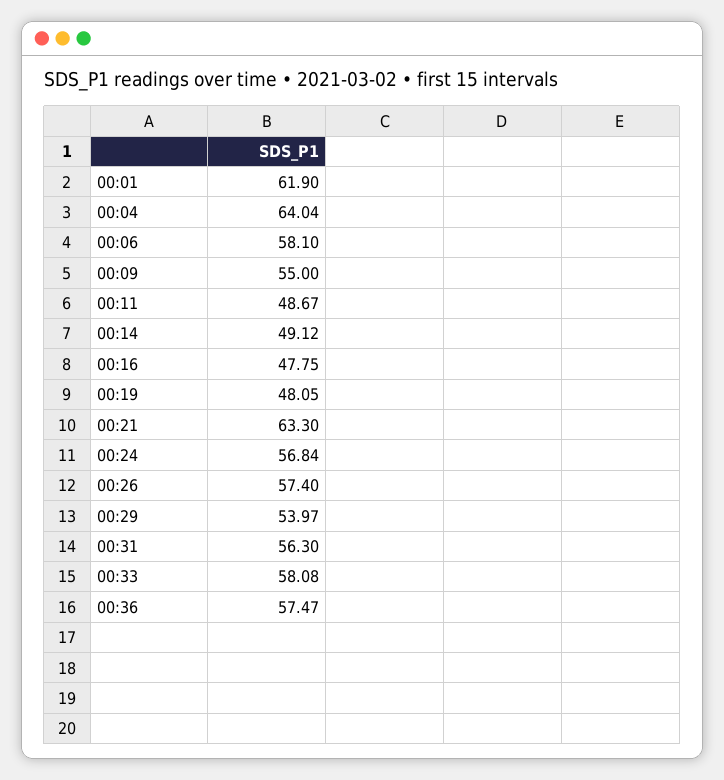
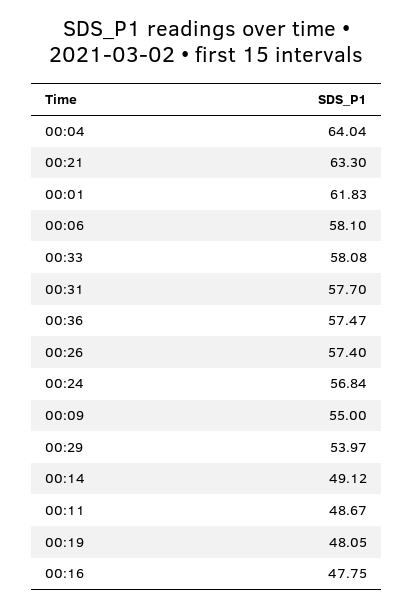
  {
-   "00:01": 61.9,
+   "00:01": 61.83,
    "00:04": 64.04,
    "00:06": 58.1,
    "00:09": 55,
    "00:11": 48.67,
    "00:14": 49.12,
    "00:16": 47.75,
    "00:19": 48.05,
    "00:21": 63.3,
    "00:24": 56.84,
    "00:26": 57.4,
    "00:29": 53.97,
-   "00:31": 56.3,
+   "00:31": 57.7,
    "00:33": 58.08,
    "00:36": 57.47
  }

